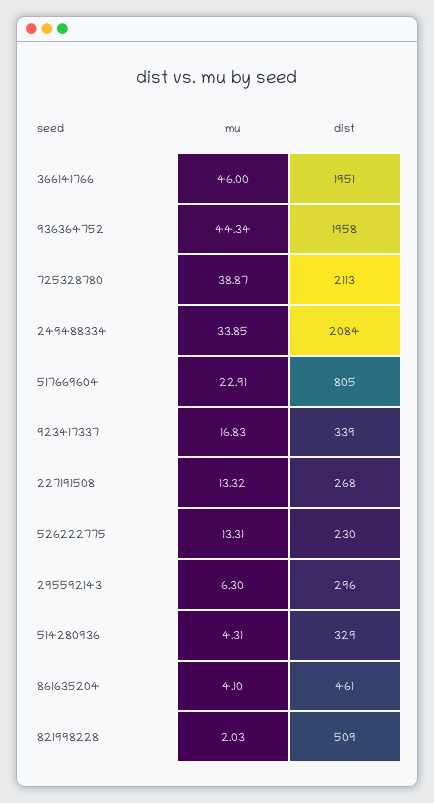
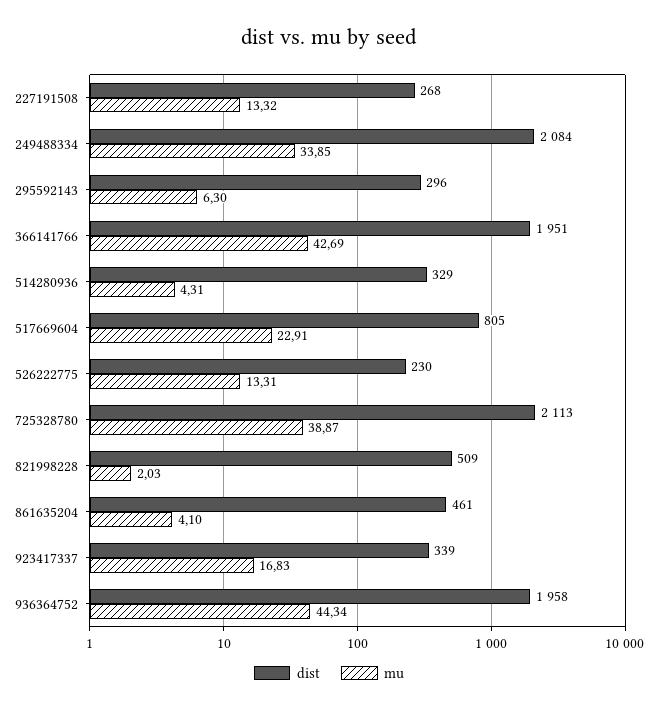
  {
    "mu": {
-     "366141766": 46,
+     "366141766": 42.69,
      "936364752": 44.34,
      "725328780": 38.87,
      "249488334": 33.85,
      "517669604": 22.91,
      "923417337": 16.83,
      "227191508": 13.32,
      "526222775": 13.31,
      "295592143": 6.3,
      "514280936": 4.31,
      "861635204": 4.1,
      "821998228": 2.03
    },
    "dist": {
      "366141766": 1951,
      "936364752": 1958,
      "725328780": 2113,
      "249488334": 2084,
      "517669604": 805,
      "923417337": 339,
      "227191508": 268,
      "526222775": 230,
      "295592143": 296,
      "514280936": 329,
      "861635204": 461,
      "821998228": 509
    }
  }

